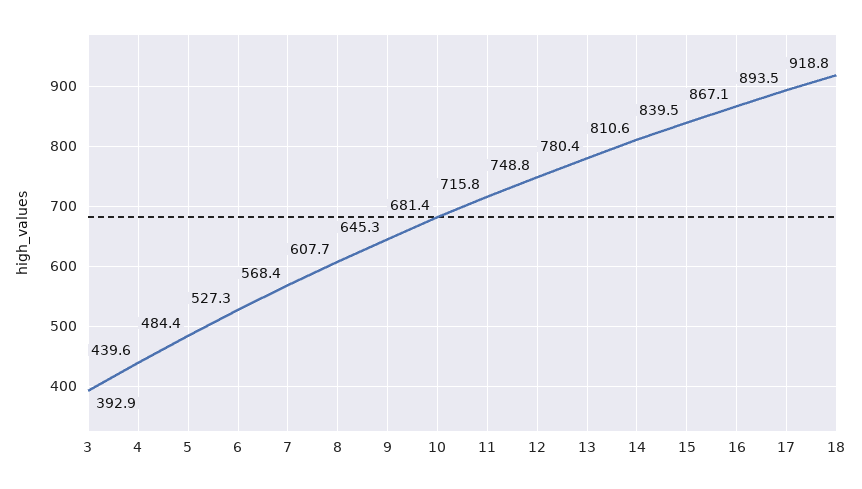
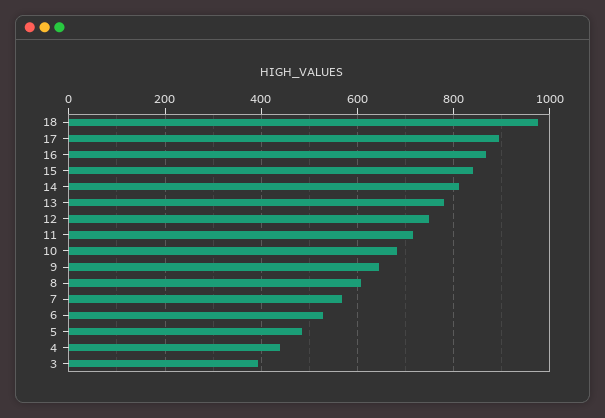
  {
    "3": 392.9,
    "4": 439.6,
    "5": 484.4,
    "6": 527.3,
    "7": 568.4,
    "8": 607.7,
    "9": 645.3,
    "10": 681.4,
    "11": 715.8,
    "12": 748.8,
    "13": 780.4,
    "14": 810.6,
    "15": 839.5,
    "16": 867.1,
    "17": 893.5,
-   "18": 918.8
+   "18": 980
  }

